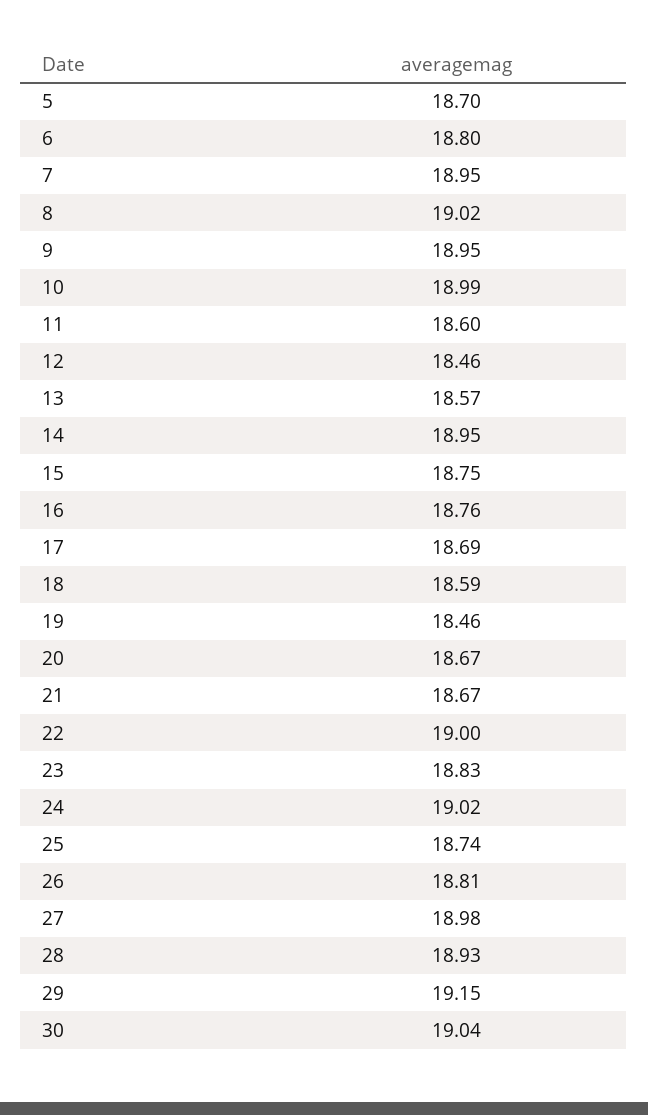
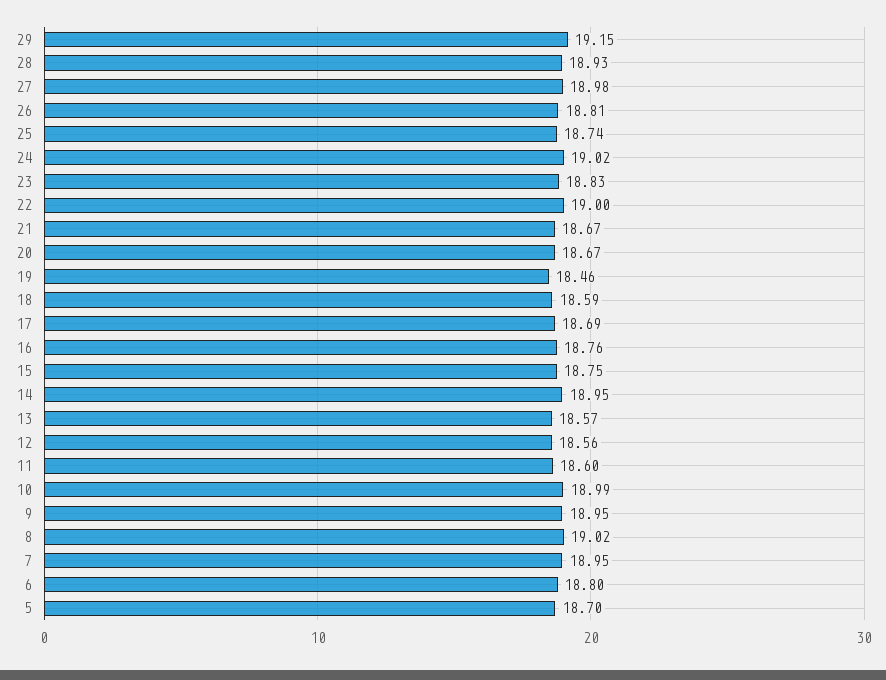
  {
    "5": 18.7,
    "6": 18.8,
    "7": 18.95,
    "8": 19.02,
    "9": 18.95,
    "10": 18.99,
    "11": 18.6,
-   "12": 18.46,
+   "12": 18.56,
    "13": 18.57,
    "14": 18.95,
    "15": 18.75,
    "16": 18.76,
    "17": 18.69,
    "18": 18.59,
    "19": 18.46,
    "20": 18.67,
    "21": 18.67,
    "22": 19,
    "23": 18.83,
    "24": 19.02,
    "25": 18.74,
    "26": 18.81,
    "27": 18.98,
    "28": 18.93,
-   "29": 19.15,
+   "29": 19.15
-   "30": 19.04
  }

